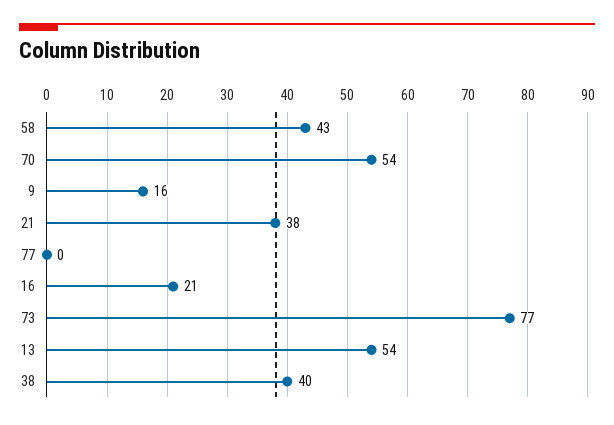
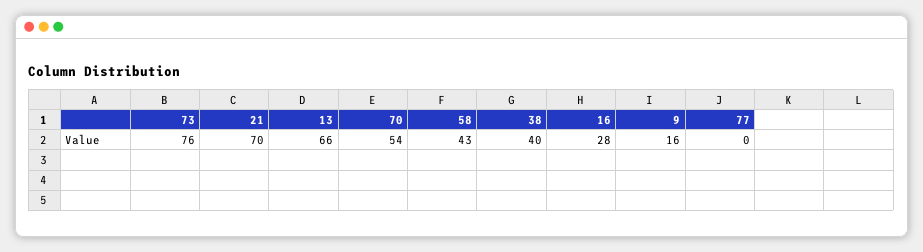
  {
    "58": 43,
    "70": 54,
    "9": 16,
-   "21": 38,
+   "21": 70,
    "77": 0,
-   "16": 21,
+   "16": 28,
-   "73": 77,
+   "73": 76,
-   "13": 54,
+   "13": 66,
    "38": 40
  }

